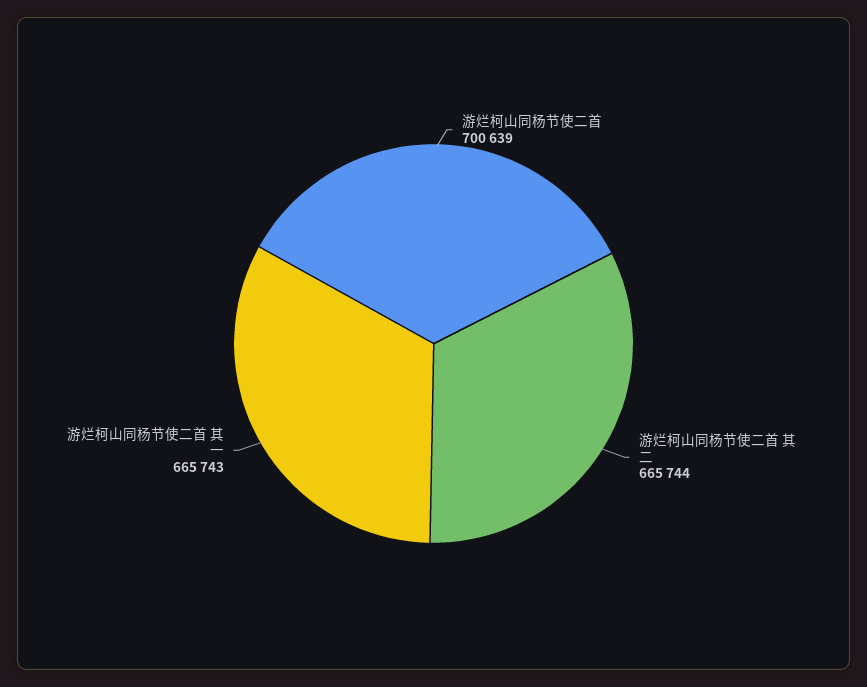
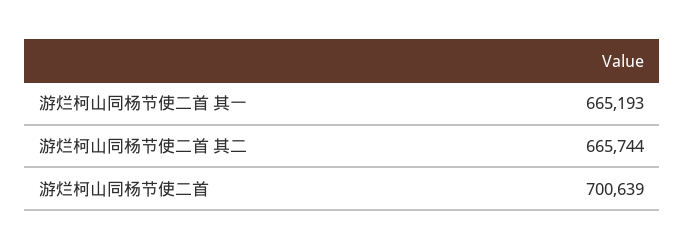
  {
    "游烂柯山同杨节使二首": 700639,
    "游烂柯山同杨节使二首 其二": 665744,
-   "游烂柯山同杨节使二首 其一": 665743
+   "游烂柯山同杨节使二首 其一": 665193
  }

